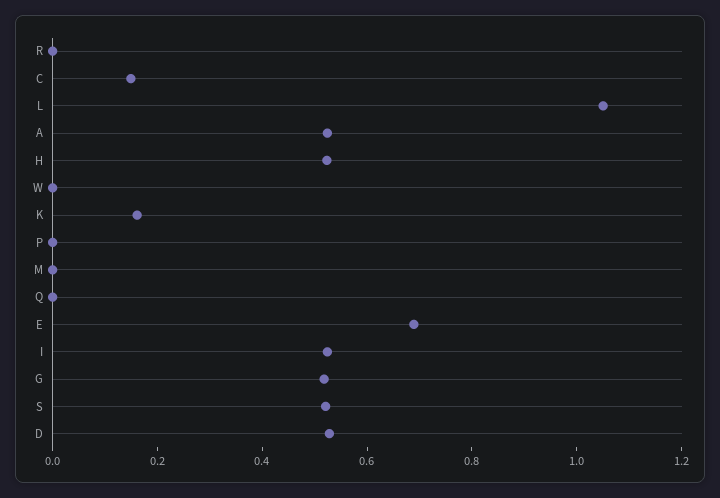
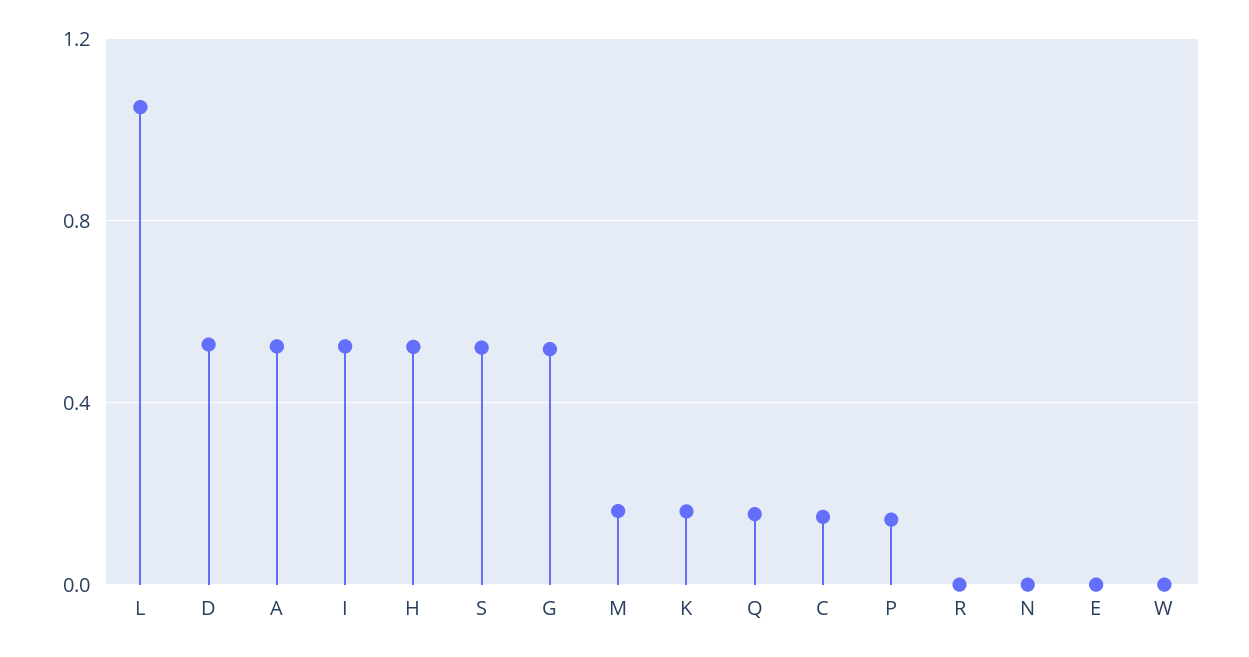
  {
    "R": 0,
    "C": 0.15,
    "L": 1.05,
    "A": 0.5,
    "H": 0.5,
    "W": 0,
    "K": 0.15,
-   "P": 0,
+   "P": 0.15,
-   "M": 0,
+   "M": 0.15,
-   "Q": 0,
+   "Q": 0.15,
-   "E": 0.7,
+   "E": 0,
    "I": 0.5,
    "G": 0.5,
    "S": 0.5,
-   "D": 0.55
+   "D": 0.55,
+   "N": 0
  }

